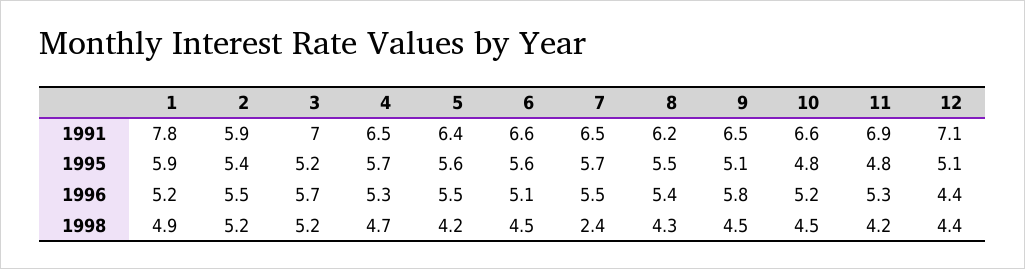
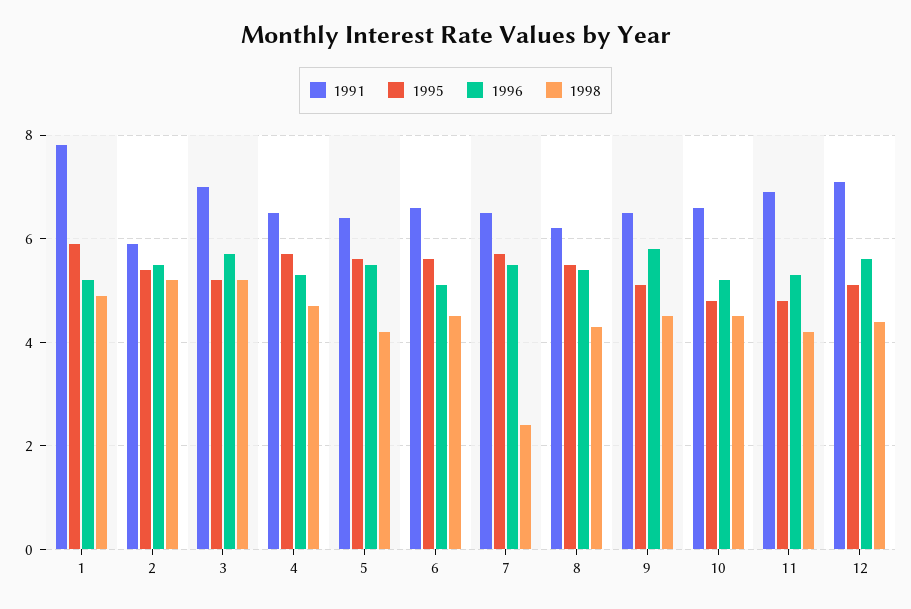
  {
    "1991": {
      "1": 7.8,
      "2": 5.9,
      "3": 7,
      "4": 6.5,
      "5": 6.4,
      "6": 6.6,
      "7": 6.5,
      "8": 6.2,
      "9": 6.5,
      "10": 6.6,
      "11": 6.9,
      "12": 7.1
    },
    "1995": {
      "1": 5.9,
      "2": 5.4,
      "3": 5.2,
      "4": 5.7,
      "5": 5.6,
      "6": 5.6,
      "7": 5.7,
      "8": 5.5,
      "9": 5.1,
      "10": 4.8,
      "11": 4.8,
      "12": 5.1
    },
    "1996": {
      "1": 5.2,
      "2": 5.5,
      "3": 5.7,
      "4": 5.3,
      "5": 5.5,
      "6": 5.1,
      "7": 5.5,
      "8": 5.4,
      "9": 5.8,
      "10": 5.2,
      "11": 5.3,
-     "12": 4.4
+     "12": 5.5
    },
    "1998": {
      "1": 4.9,
      "2": 5.2,
      "3": 5.2,
      "4": 4.7,
      "5": 4.2,
      "6": 4.5,
      "7": 2.4,
      "8": 4.3,
      "9": 4.5,
      "10": 4.5,
      "11": 4.2,
      "12": 4.4
    }
  }

